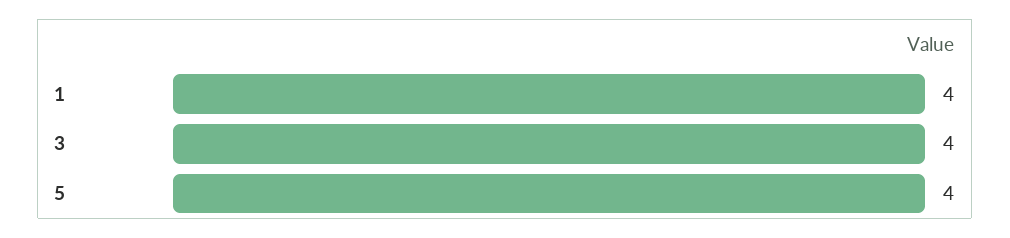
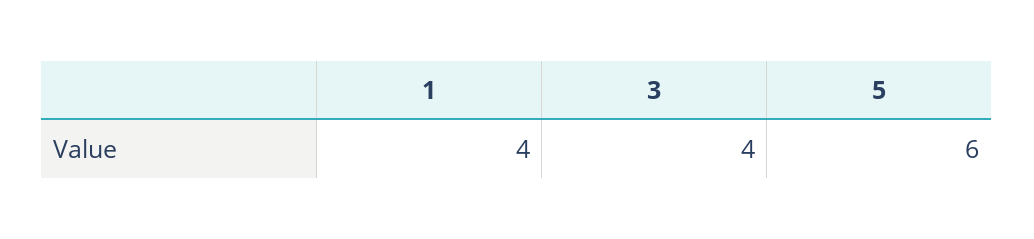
  {
    "1": 4,
    "3": 4,
-   "5": 4
+   "5": 6
  }

